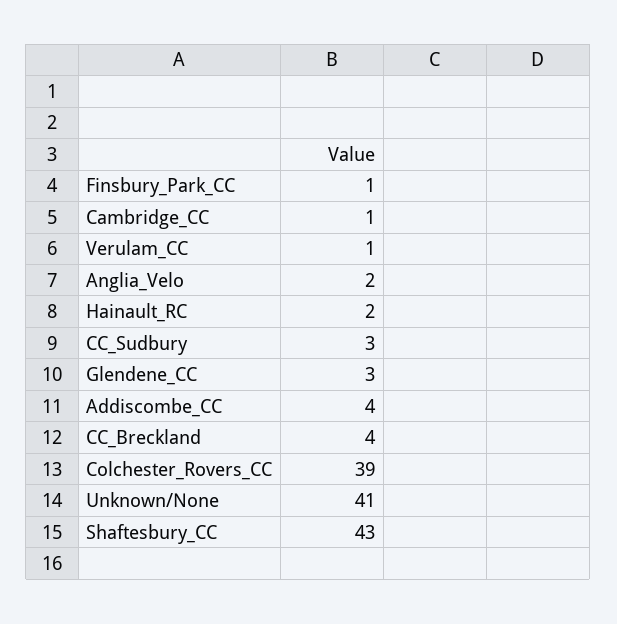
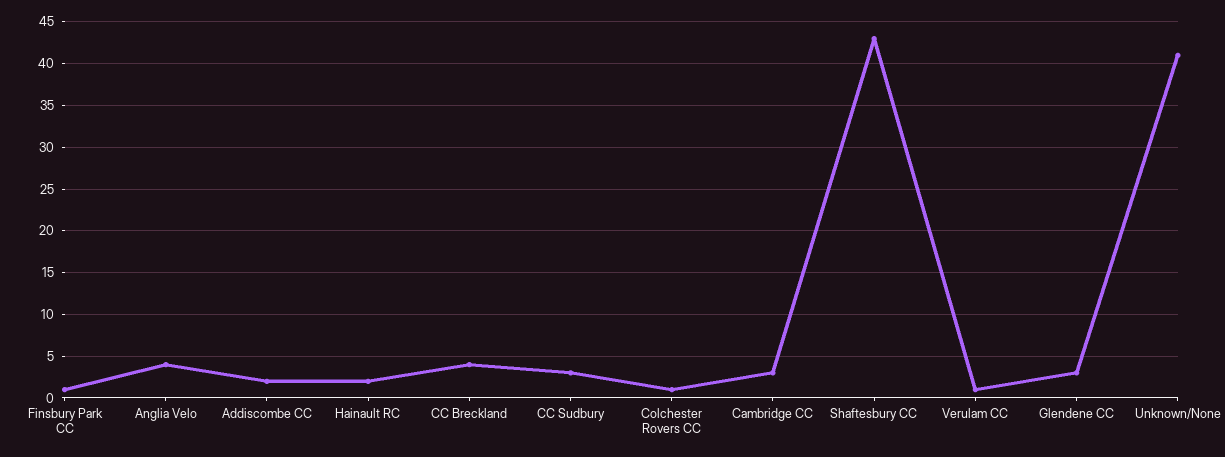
  {
    "Finsbury_Park_CC": 1,
-   "Cambridge_CC": 1,
+   "Cambridge_CC": 3,
    "Verulam_CC": 1,
-   "Anglia_Velo": 2,
+   "Anglia_Velo": 4,
    "Hainault_RC": 2,
    "CC_Sudbury": 3,
    "Glendene_CC": 3,
-   "Addiscombe_CC": 4,
+   "Addiscombe_CC": 2,
    "CC_Breckland": 4,
-   "Colchester_Rovers_CC": 39,
+   "Colchester_Rovers_CC": 1,
    "Unknown/None": 41,
    "Shaftesbury_CC": 43
  }

